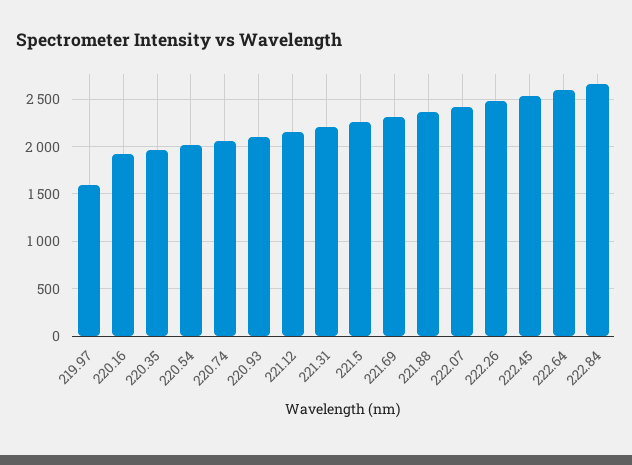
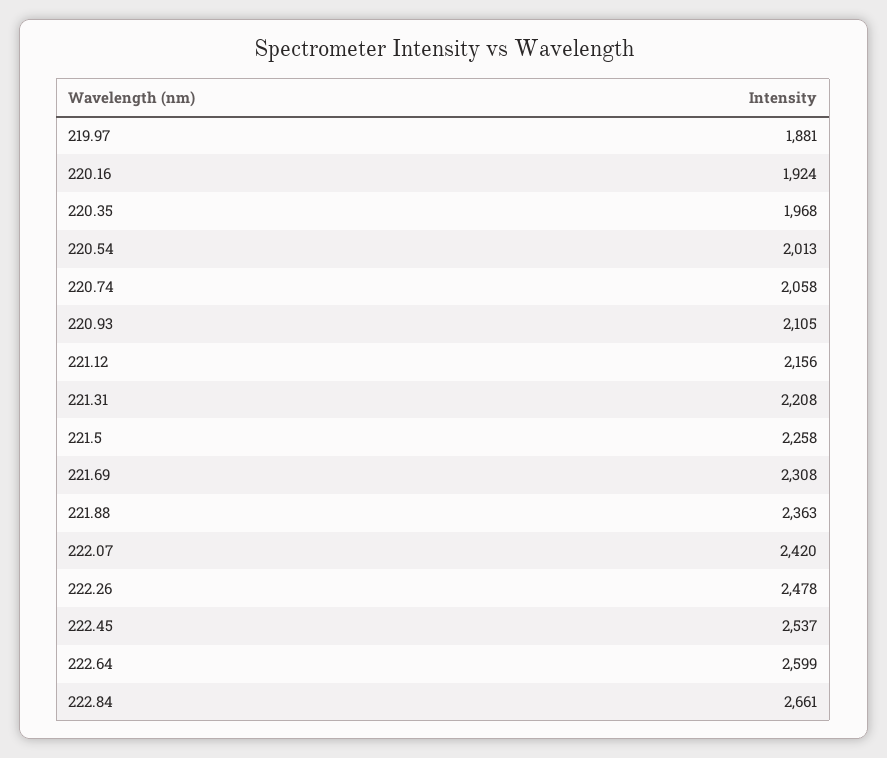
  {
-   "219.97": 1600,
+   "219.97": 1881,
    "220.16": 1924,
    "220.35": 1968,
    "220.54": 2013,
    "220.74": 2058,
    "220.93": 2105,
    "221.12": 2156,
    "221.31": 2208,
    "221.5": 2258,
    "221.69": 2308,
    "221.88": 2363,
    "222.07": 2420,
    "222.26": 2478,
    "222.45": 2537,
    "222.64": 2599,
    "222.84": 2661
  }

